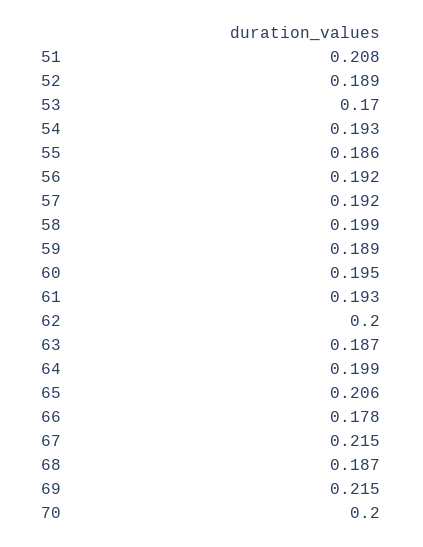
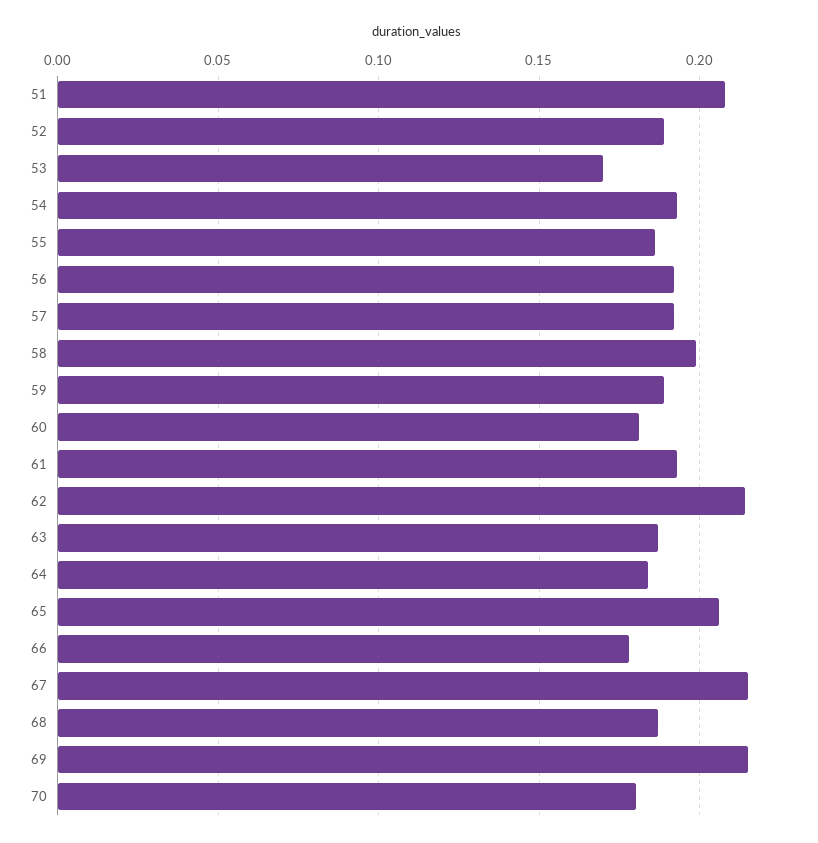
  {
    "51": 0.208,
    "52": 0.189,
    "53": 0.17,
    "54": 0.193,
    "55": 0.186,
    "56": 0.192,
    "57": 0.192,
    "58": 0.199,
    "59": 0.189,
-   "60": 0.195,
+   "60": 0.18,
    "61": 0.193,
-   "62": 0.2,
+   "62": 0.215,
    "63": 0.187,
-   "64": 0.199,
+   "64": 0.185,
    "65": 0.206,
    "66": 0.178,
    "67": 0.215,
    "68": 0.187,
    "69": 0.215,
-   "70": 0.2
+   "70": 0.18
  }

